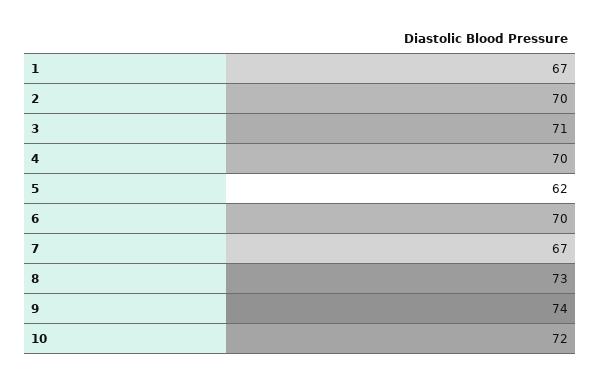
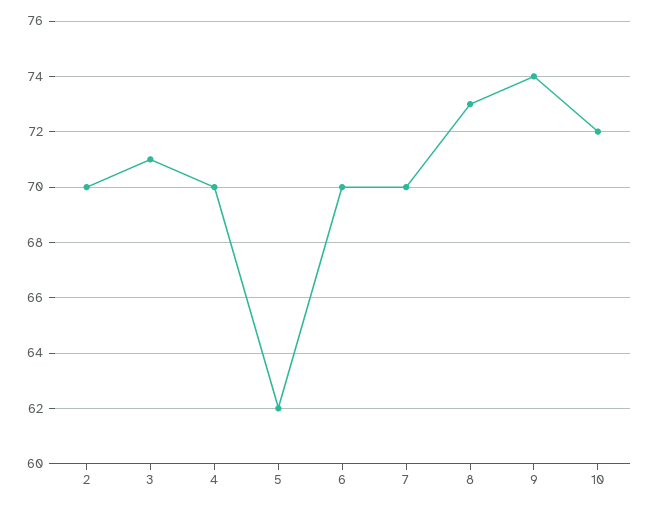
  {
-   "1": 67,
    "2": 70,
    "3": 71,
    "4": 70,
    "5": 62,
    "6": 70,
-   "7": 67,
+   "7": 70,
    "8": 73,
    "9": 74,
    "10": 72
  }

